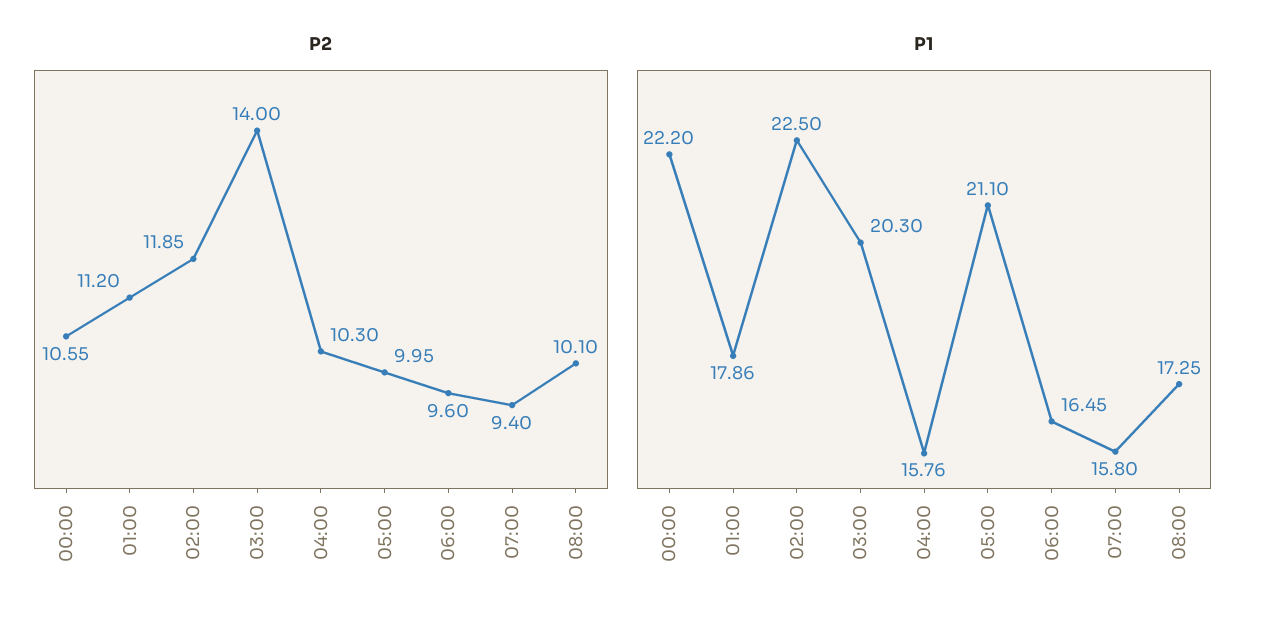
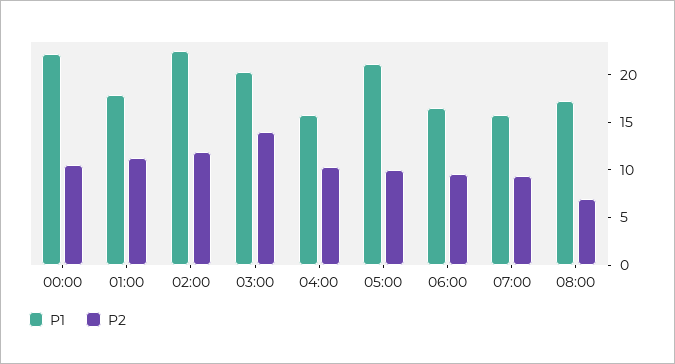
  {
    "P2": {
      "00:00": 10.55,
      "01:00": 11.2,
      "02:00": 11.85,
      "03:00": 14,
      "04:00": 10.3,
      "05:00": 9.95,
      "06:00": 9.6,
      "07:00": 9.4,
-     "08:00": 10.1
+     "08:00": 7
    },
    "P1": {
      "00:00": 22.2,
      "01:00": 17.86,
      "02:00": 22.5,
      "03:00": 20.3,
      "04:00": 15.76,
      "05:00": 21.1,
      "06:00": 16.45,
      "07:00": 15.8,
      "08:00": 17.25
    }
  }

